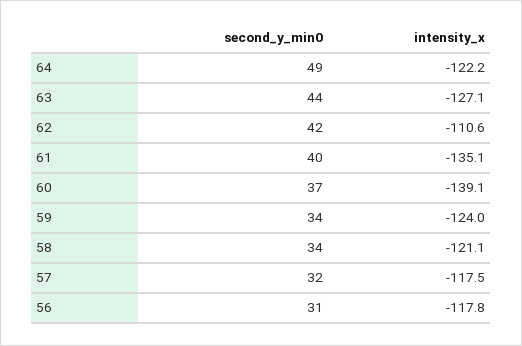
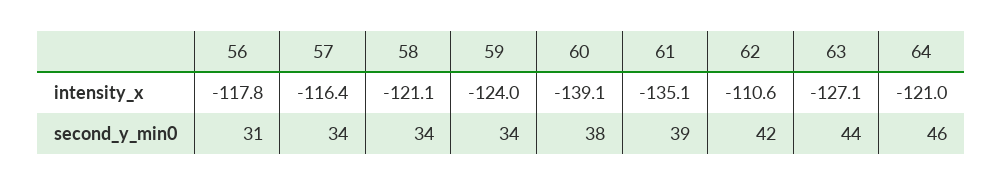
  {
    "second_y_min0": {
-     "64": 49,
+     "64": 46,
      "63": 44,
      "62": 42,
-     "61": 40,
+     "61": 39,
-     "60": 37,
+     "60": 38,
      "59": 34,
      "58": 34,
-     "57": 32,
+     "57": 34,
      "56": 31
    },
    "intensity_x": {
-     "64": -122.2,
+     "64": -121,
      "63": -127.1,
      "62": -110.6,
      "61": -135.1,
      "60": -139.1,
      "59": -124,
      "58": -121.1,
-     "57": -117.5,
+     "57": -116.4,
      "56": -117.8
    }
  }

